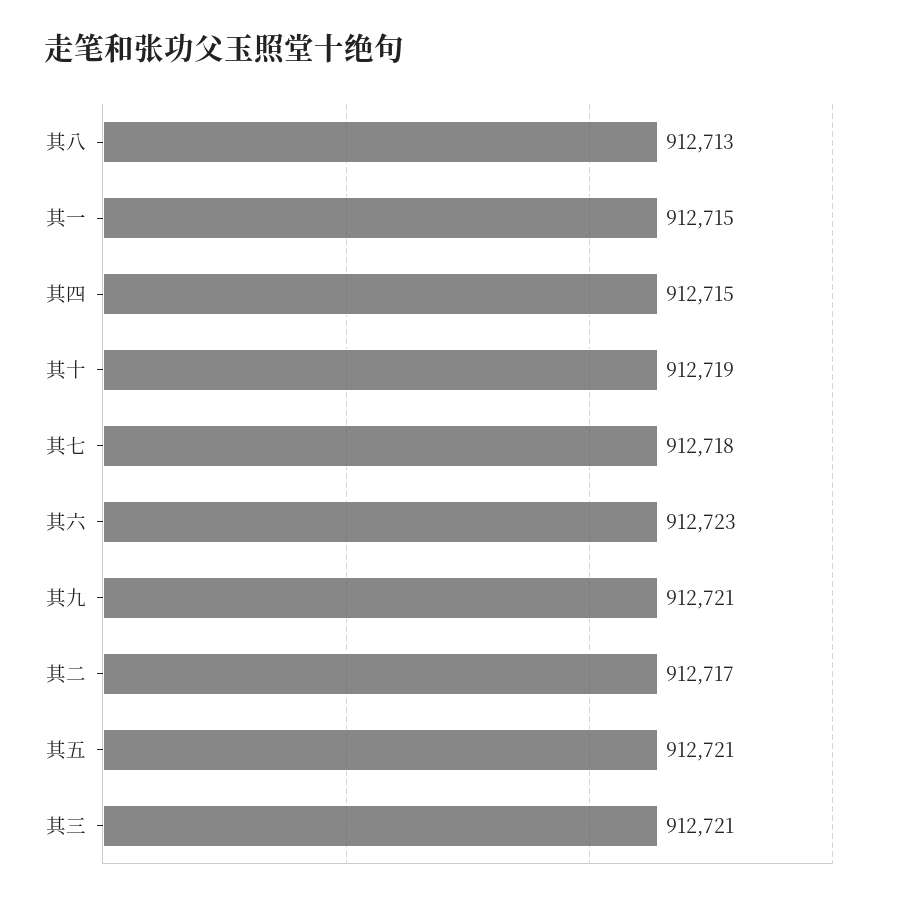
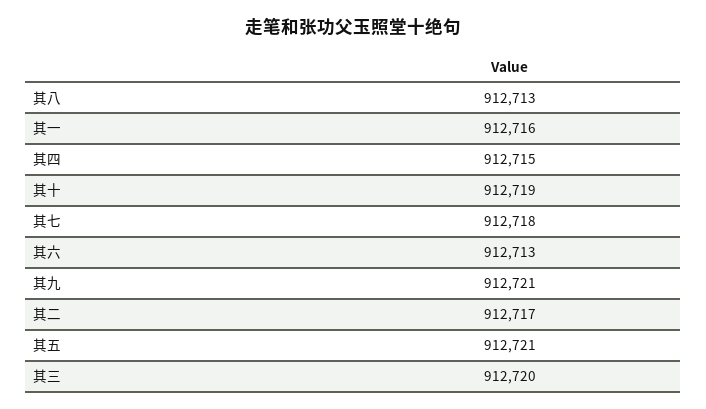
  {
    "其八": 912713,
-   "其一": 912715,
+   "其一": 912716,
    "其四": 912715,
    "其十": 912719,
    "其七": 912718,
-   "其六": 912723,
+   "其六": 912713,
    "其九": 912721,
    "其二": 912717,
    "其五": 912721,
-   "其三": 912721
+   "其三": 912720
  }

